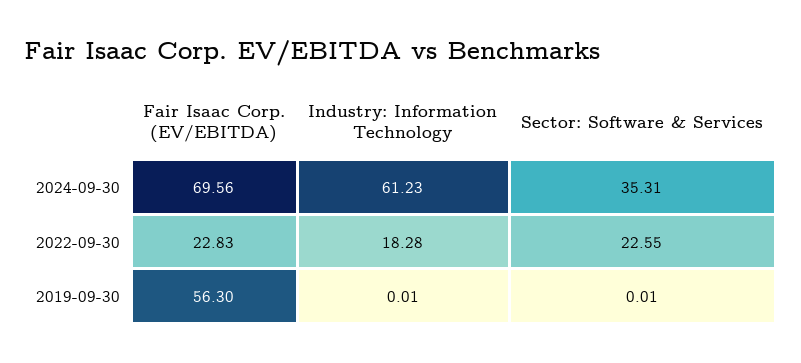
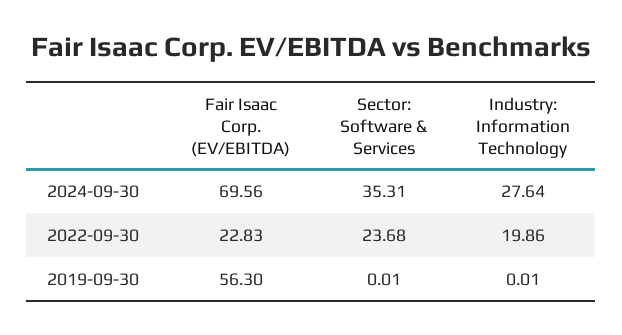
  {
    "Fair Isaac Corp. (EV/EBITDA)": {
      "2024-09-30": 69.56,
      "2022-09-30": 22.83,
      "2019-09-30": 56.3
    },
    "Industry: Information Technology": {
-     "2024-09-30": 61.23,
+     "2024-09-30": 27.64,
-     "2022-09-30": 18.28,
+     "2022-09-30": 19.86,
      "2019-09-30": 0.01
    },
    "Sector: Software & Services": {
      "2024-09-30": 35.31,
-     "2022-09-30": 22.55,
+     "2022-09-30": 23.68,
      "2019-09-30": 0.01
    }
  }

